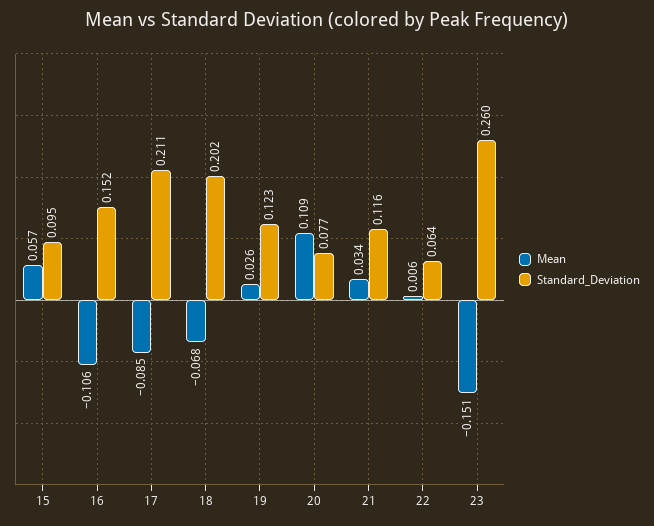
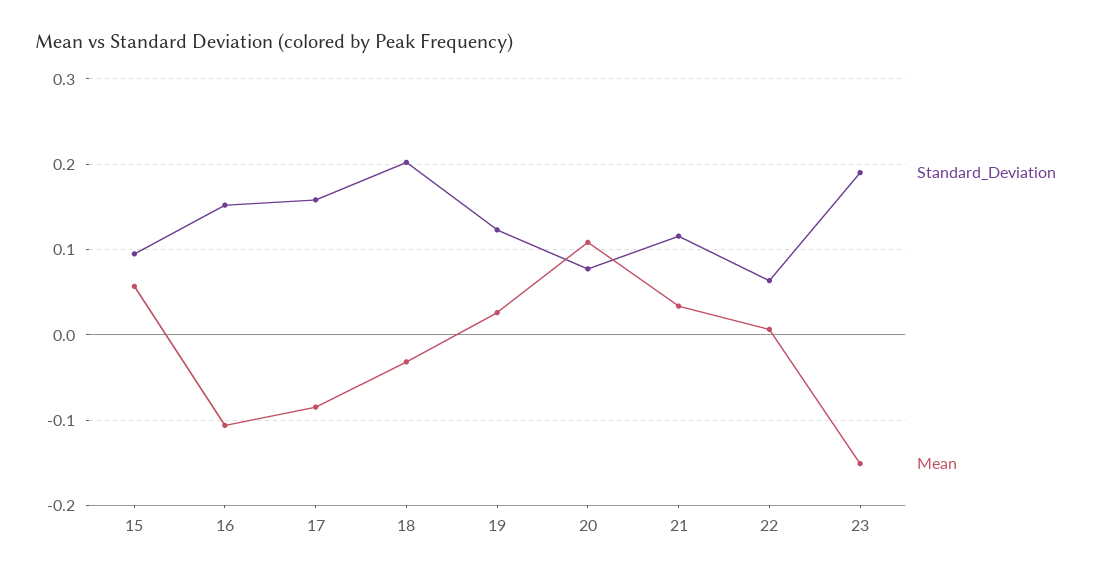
  {
    "Mean": {
      "15": 0.057,
      "16": -0.106,
      "17": -0.085,
-     "18": -0.068,
+     "18": -0.03,
      "19": 0.026,
      "20": 0.109,
      "21": 0.034,
      "22": 0.006,
      "23": -0.151
    },
    "Standard_Deviation": {
      "15": 0.095,
      "16": 0.152,
-     "17": 0.211,
+     "17": 0.16,
      "18": 0.202,
      "19": 0.123,
      "20": 0.077,
      "21": 0.116,
      "22": 0.064,
-     "23": 0.26
+     "23": 0.19
    }
  }

